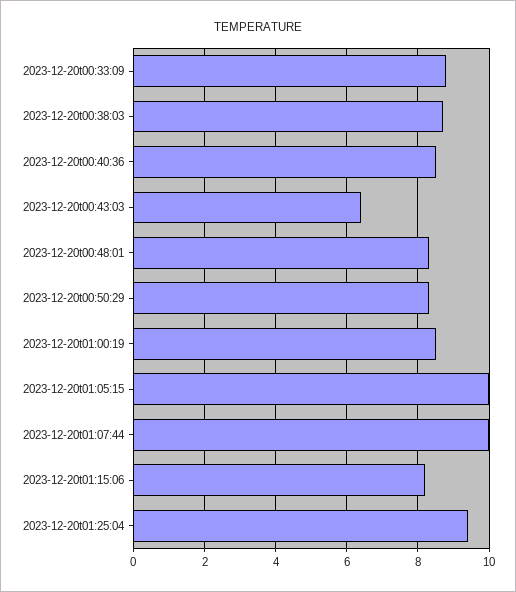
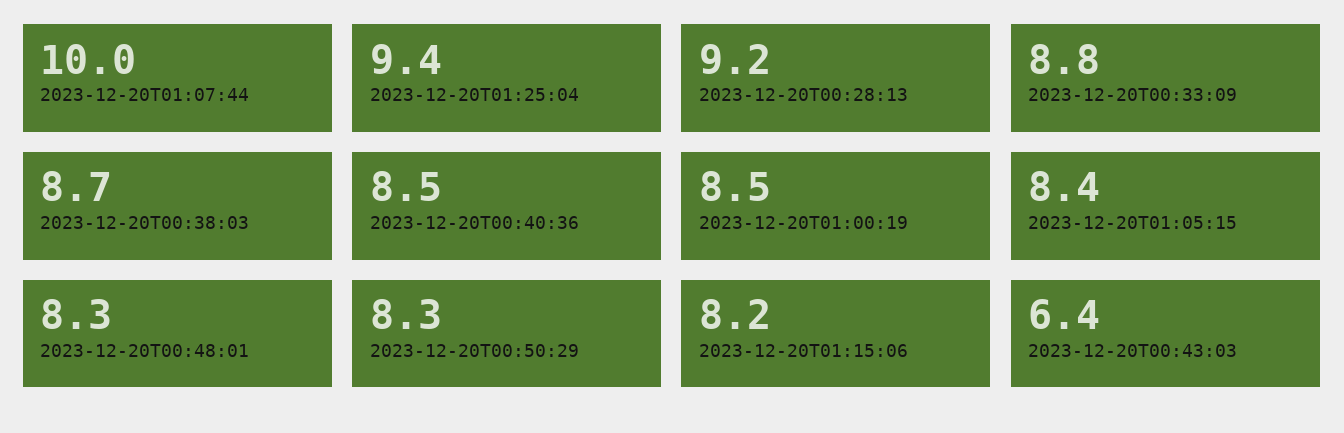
  {
    "2023-12-20t00:33:09": 8.8,
    "2023-12-20t00:38:03": 8.7,
    "2023-12-20t00:40:36": 8.5,
    "2023-12-20t00:43:03": 6.4,
    "2023-12-20t00:48:01": 8.3,
    "2023-12-20t00:50:29": 8.3,
    "2023-12-20t01:00:19": 8.5,
-   "2023-12-20t01:05:15": 10,
+   "2023-12-20t01:05:15": 8.4,
    "2023-12-20t01:07:44": 10,
    "2023-12-20t01:15:06": 8.2,
-   "2023-12-20t01:25:04": 9.4
+   "2023-12-20t01:25:04": 9.4,
+   "2023-12-20T00:28:13": 9.2
  }

